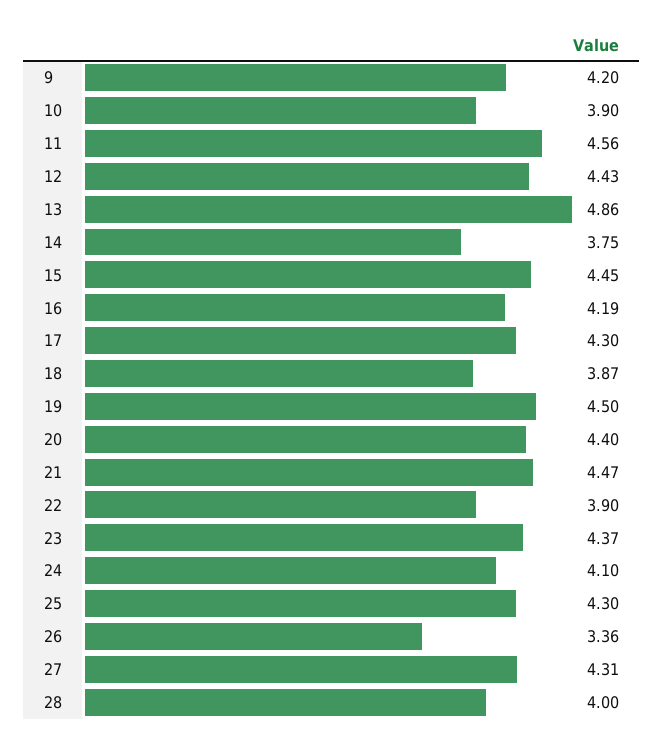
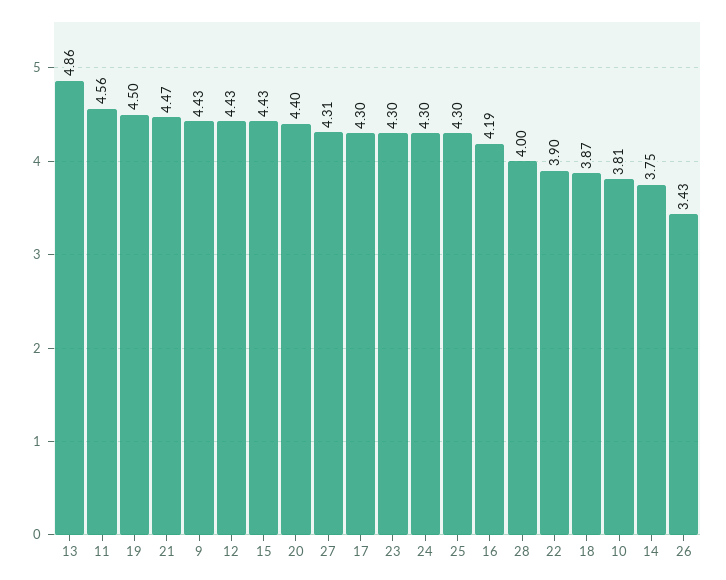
  {
-   "9": 4.2,
+   "9": 4.43,
-   "10": 3.9,
+   "10": 3.81,
    "11": 4.56,
    "12": 4.43,
    "13": 4.86,
    "14": 3.75,
-   "15": 4.45,
+   "15": 4.43,
    "16": 4.19,
    "17": 4.3,
    "18": 3.87,
    "19": 4.5,
    "20": 4.4,
    "21": 4.47,
    "22": 3.9,
-   "23": 4.37,
+   "23": 4.3,
-   "24": 4.1,
+   "24": 4.3,
    "25": 4.3,
-   "26": 3.36,
+   "26": 3.43,
    "27": 4.31,
    "28": 4
  }

